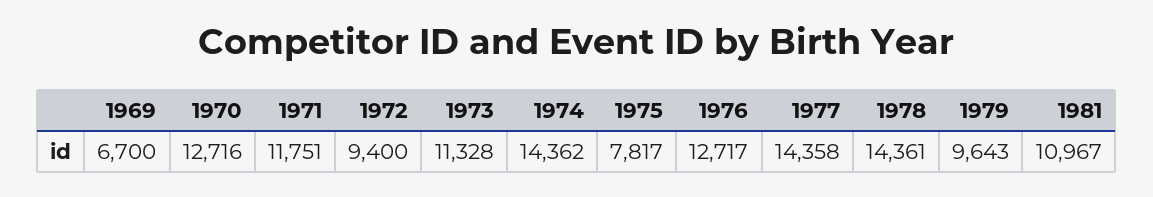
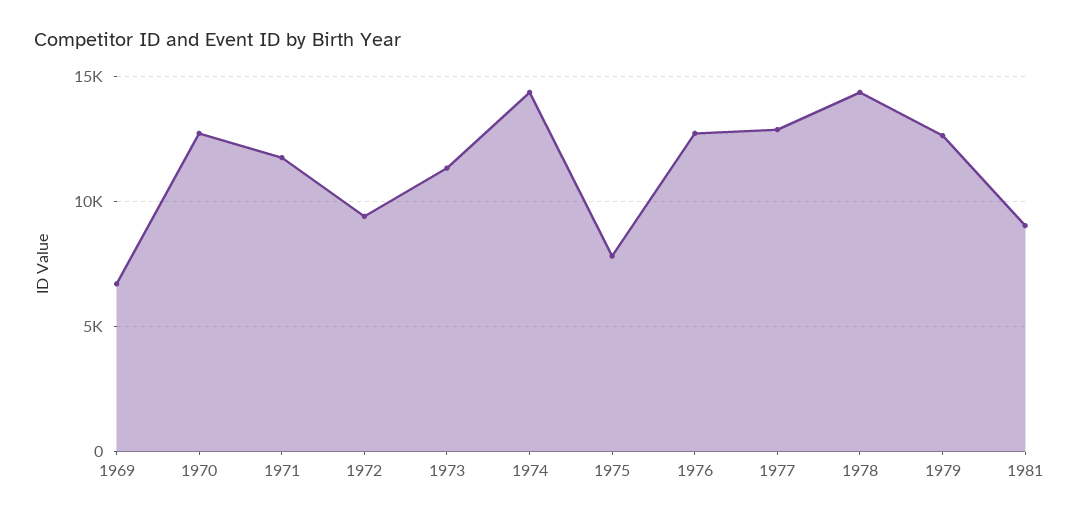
  {
    "1969": 6700,
    "1970": 12716,
    "1971": 11751,
    "1972": 9400,
    "1973": 11328,
    "1974": 14362,
    "1975": 7817,
    "1976": 12717,
-   "1977": 14358,
+   "1977": 13000,
    "1978": 14361,
-   "1979": 9643,
+   "1979": 12500,
-   "1981": 10967
+   "1981": 9000
  }

